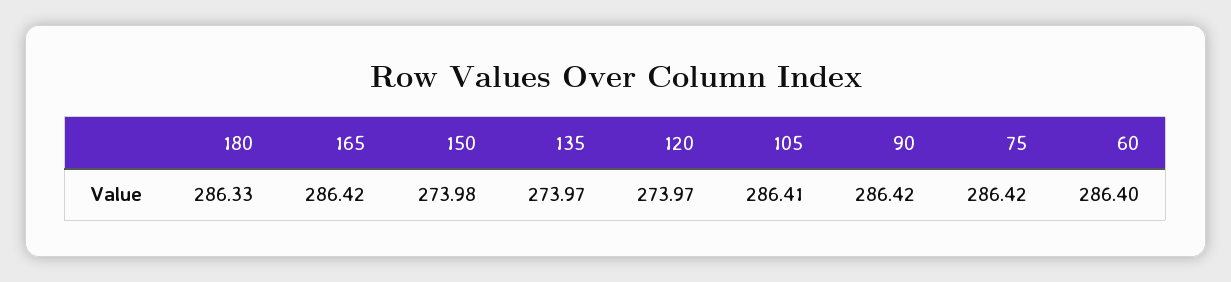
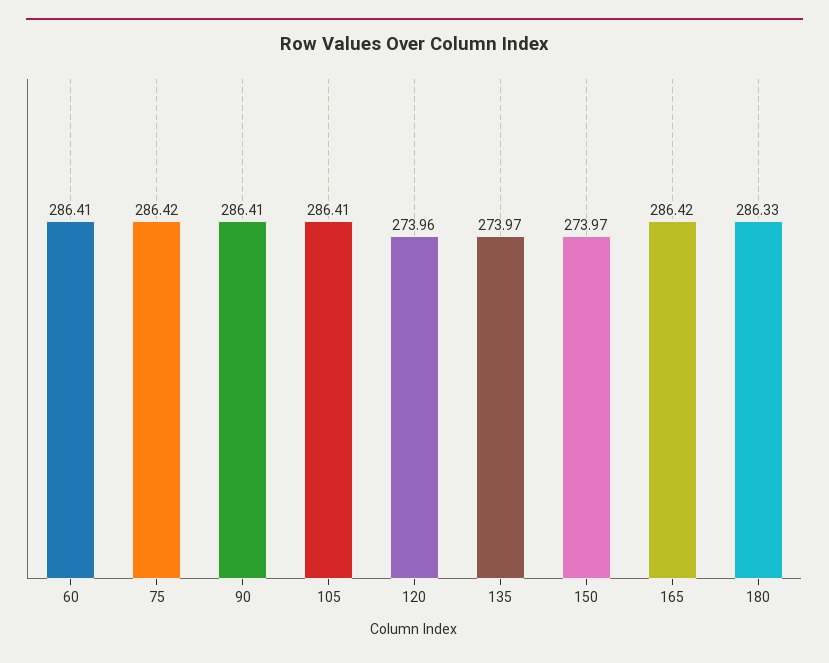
  {
    "180": 286.33,
    "165": 286.42,
-   "150": 273.98,
+   "150": 273.97,
    "135": 273.97,
-   "120": 273.97,
+   "120": 273.96,
    "105": 286.41,
-   "90": 286.42,
+   "90": 286.41,
    "75": 286.42,
-   "60": 286.4
+   "60": 286.41
  }

